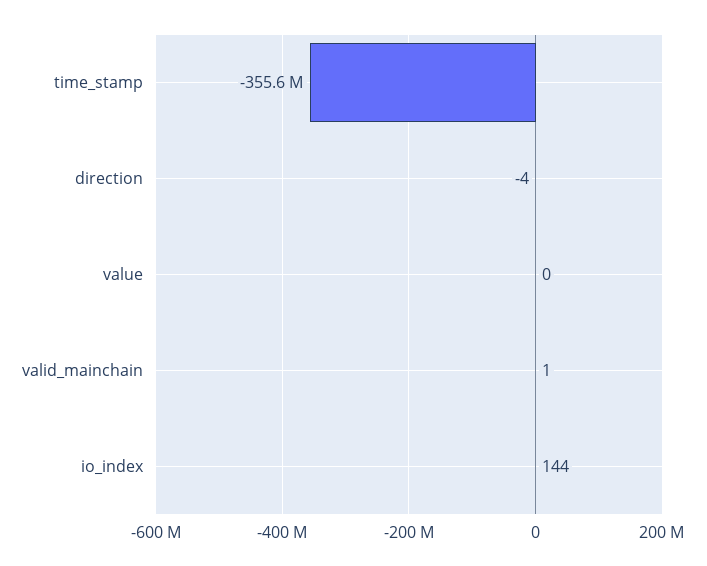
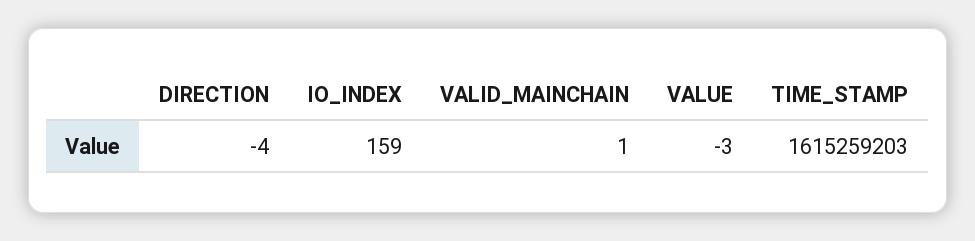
  {
-   "time_stamp": -355600000,
+   "time_stamp": 1615259203,
    "direction": -4,
-   "value": 0,
+   "value": -3,
    "valid_mainchain": 1,
-   "io_index": 144
+   "io_index": 159
  }

